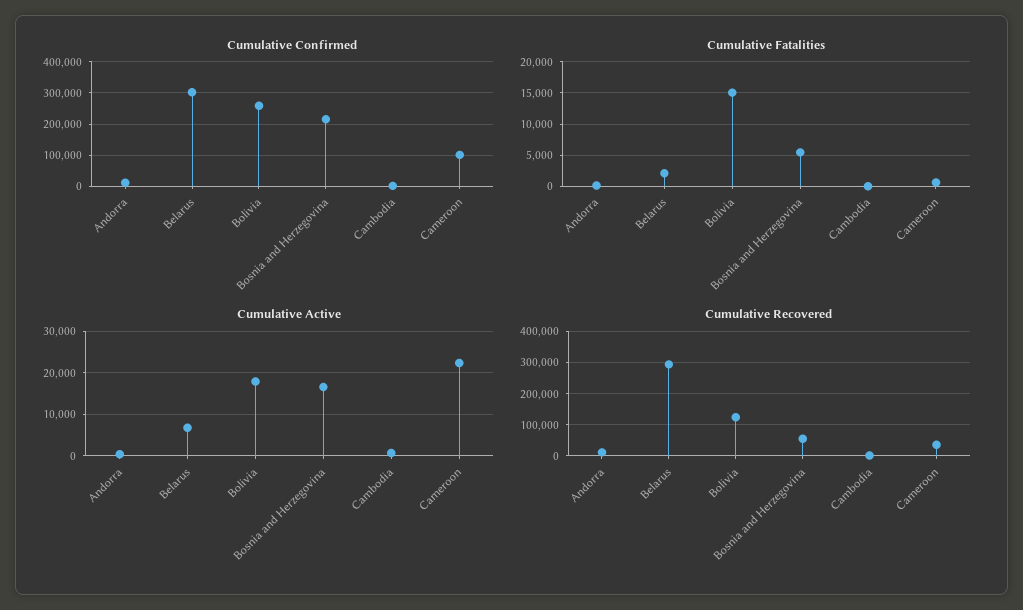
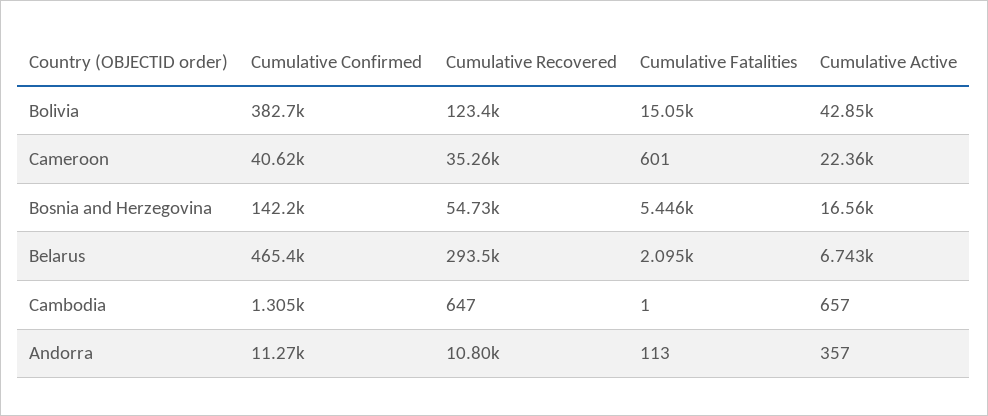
  {
    "Cumulative Confirmed": {
      "Andorra": 11270,
-     "Belarus": 300000,
+     "Belarus": 465400,
-     "Bolivia": 260000,
+     "Bolivia": 382700,
-     "Bosnia and Herzegovina": 220000,
+     "Bosnia and Herzegovina": 142200,
      "Cambodia": 1305,
-     "Cameroon": 100000
+     "Cameroon": 40620
    },
    "Cumulative Fatalities": {
      "Andorra": 113,
      "Belarus": 2095,
      "Bolivia": 15050,
      "Bosnia and Herzegovina": 5446,
      "Cambodia": 1,
      "Cameroon": 601
    },
    "Cumulative Active": {
      "Andorra": 357,
      "Belarus": 6743,
-     "Bolivia": 18000,
+     "Bolivia": 42850,
      "Bosnia and Herzegovina": 16560,
      "Cambodia": 657,
      "Cameroon": 22360
    },
    "Cumulative Recovered": {
      "Andorra": 10800,
      "Belarus": 293500,
      "Bolivia": 123400,
      "Bosnia and Herzegovina": 54730,
      "Cambodia": 647,
      "Cameroon": 35260
    }
  }

